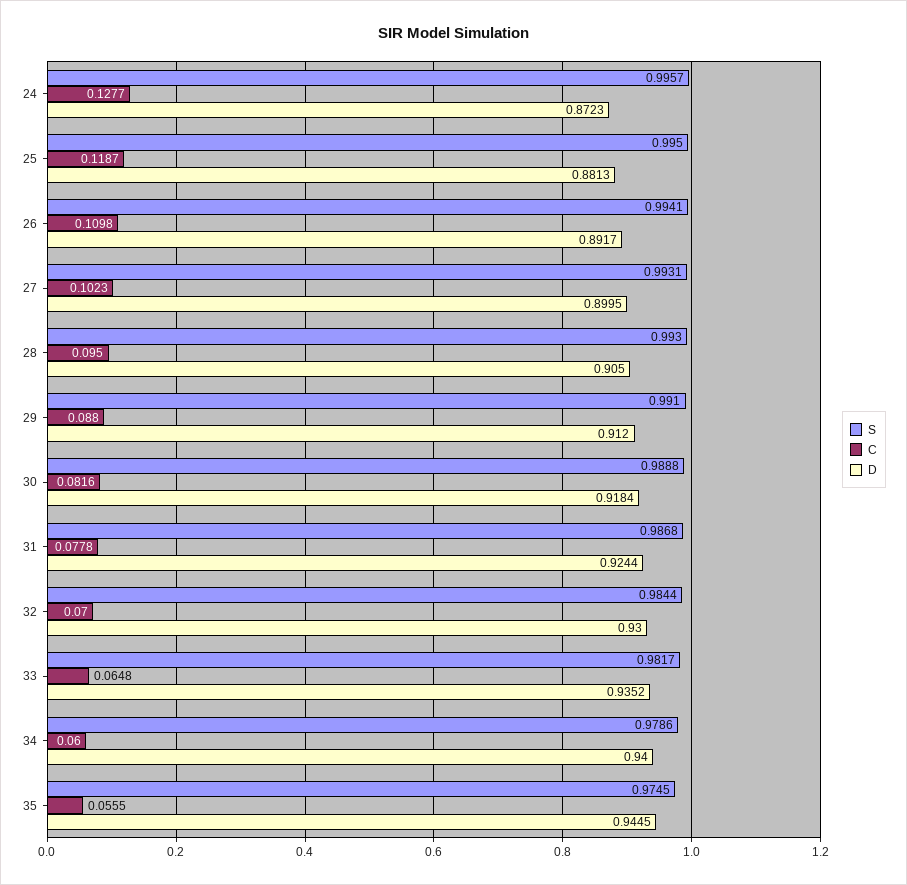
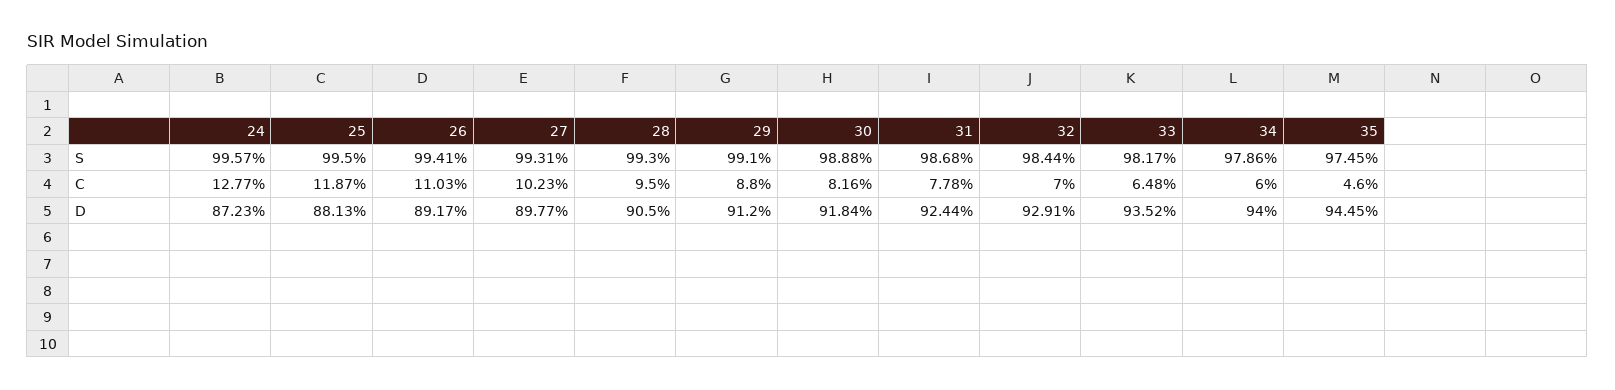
  {
    "S": {
      "24": 0.9957,
      "25": 0.995,
      "26": 0.9941,
      "27": 0.9931,
      "28": 0.993,
      "29": 0.991,
      "30": 0.9888,
      "31": 0.9868,
      "32": 0.9844,
      "33": 0.9817,
      "34": 0.9786,
      "35": 0.9745
    },
    "C": {
      "24": 0.1277,
      "25": 0.1187,
-     "26": 0.1098,
+     "26": 0.1103,
      "27": 0.1023,
      "28": 0.095,
      "29": 0.088,
      "30": 0.0816,
      "31": 0.0778,
      "32": 0.07,
      "33": 0.0648,
      "34": 0.06,
-     "35": 0.0555
+     "35": 0.046
    },
    "D": {
      "24": 0.8723,
      "25": 0.8813,
      "26": 0.8917,
-     "27": 0.8995,
+     "27": 0.8977,
      "28": 0.905,
      "29": 0.912,
      "30": 0.9184,
      "31": 0.9244,
-     "32": 0.93,
+     "32": 0.9291,
      "33": 0.9352,
      "34": 0.94,
      "35": 0.9445
    }
  }

